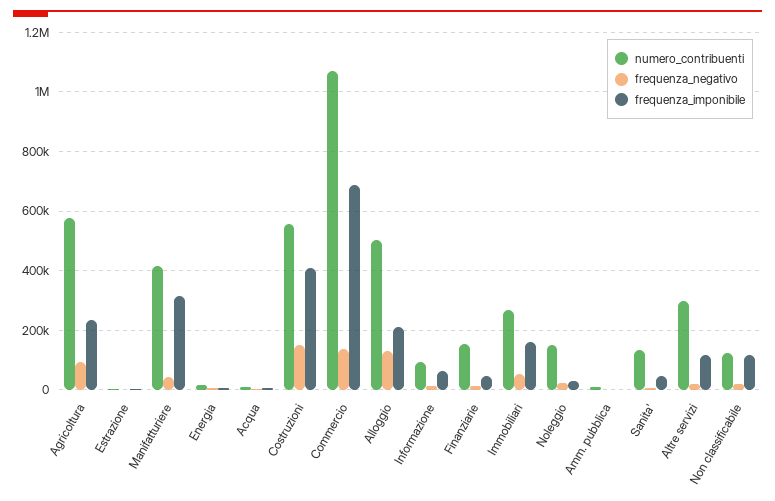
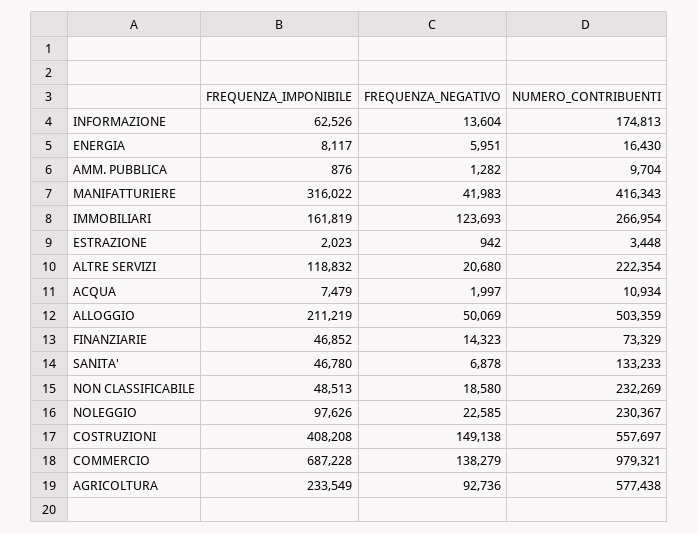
  {
    "numero_contribuenti": {
      "Agricoltura": 577438,
      "Estrazione": 3448,
      "Manifatturiere": 416343,
      "Energia": 16430,
      "Acqua": 10934,
      "Costruzioni": 557697,
-     "Commercio": 1075000,
+     "Commercio": 979321,
      "Alloggio": 503359,
-     "Informazione": 100000,
+     "Informazione": 174813,
-     "Finanziarie": 150000,
+     "Finanziarie": 73329,
      "Immobiliari": 266954,
-     "Noleggio": 150000,
+     "Noleggio": 230367,
      "Amm. pubblica": 9704,
      "Sanita'": 133233,
-     "Altre servizi": 300000,
+     "Altre servizi": 222354,
-     "Non classificabile": 125000
+     "Non classificabile": 232269
    },
    "frequenza_negativo": {
      "Agricoltura": 92736,
      "Estrazione": 942,
      "Manifatturiere": 41983,
      "Energia": 5951,
      "Acqua": 1997,
      "Costruzioni": 149138,
      "Commercio": 138279,
-     "Alloggio": 125000,
+     "Alloggio": 50069,
      "Informazione": 13604,
      "Finanziarie": 14323,
-     "Immobiliari": 50000,
+     "Immobiliari": 123693,
      "Noleggio": 22585,
      "Amm. pubblica": 1282,
      "Sanita'": 6878,
      "Altre servizi": 20680,
      "Non classificabile": 18580
    },
    "frequenza_imponibile": {
      "Agricoltura": 233549,
      "Estrazione": 2023,
      "Manifatturiere": 316022,
      "Energia": 8117,
      "Acqua": 7479,
      "Costruzioni": 408208,
      "Commercio": 687228,
      "Alloggio": 211219,
      "Informazione": 62526,
      "Finanziarie": 46852,
      "Immobiliari": 161819,
-     "Noleggio": 25000,
+     "Noleggio": 97626,
      "Amm. pubblica": 876,
      "Sanita'": 46780,
      "Altre servizi": 118832,
-     "Non classificabile": 125000
+     "Non classificabile": 48513
    }
  }

